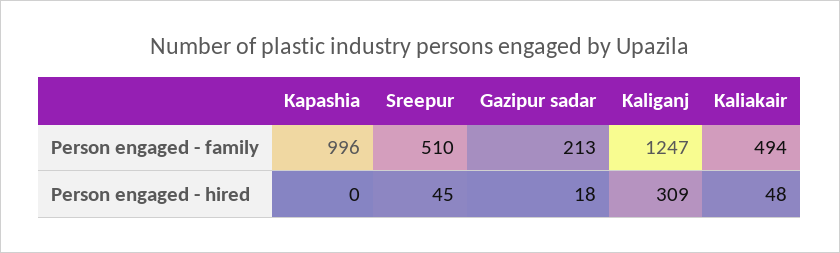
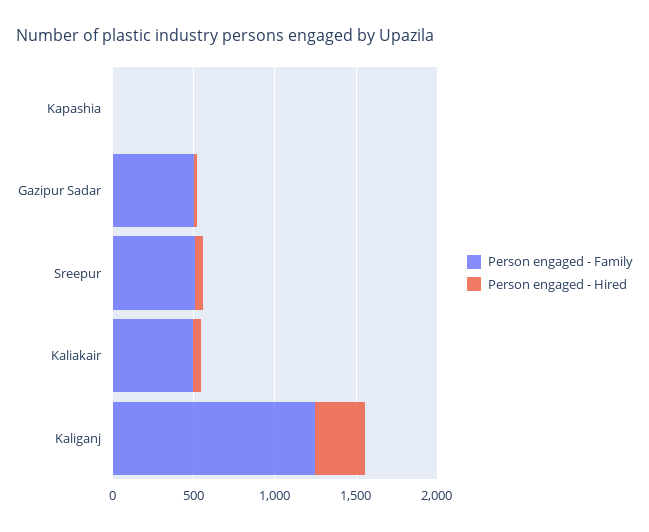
  {
    "Person engaged - family": {
-     "Kapashia": 996,
+     "Kapashia": 0,
      "Sreepur": 510,
-     "Gazipur sadar": 213,
+     "Gazipur sadar": 500,
      "Kaliganj": 1247,
      "Kaliakair": 494
    },
    "Person engaged - hired": {
      "Kapashia": 0,
      "Sreepur": 45,
      "Gazipur sadar": 18,
      "Kaliganj": 309,
      "Kaliakair": 48
    }
  }

